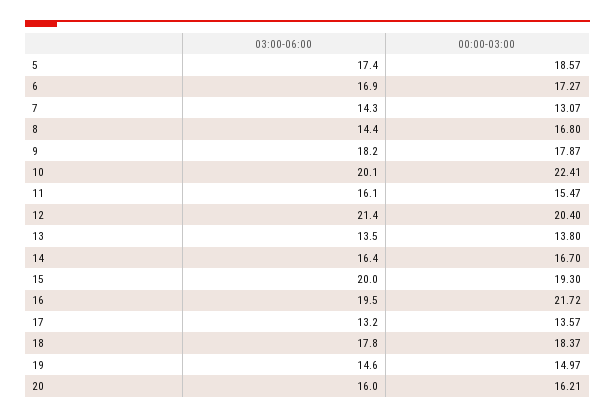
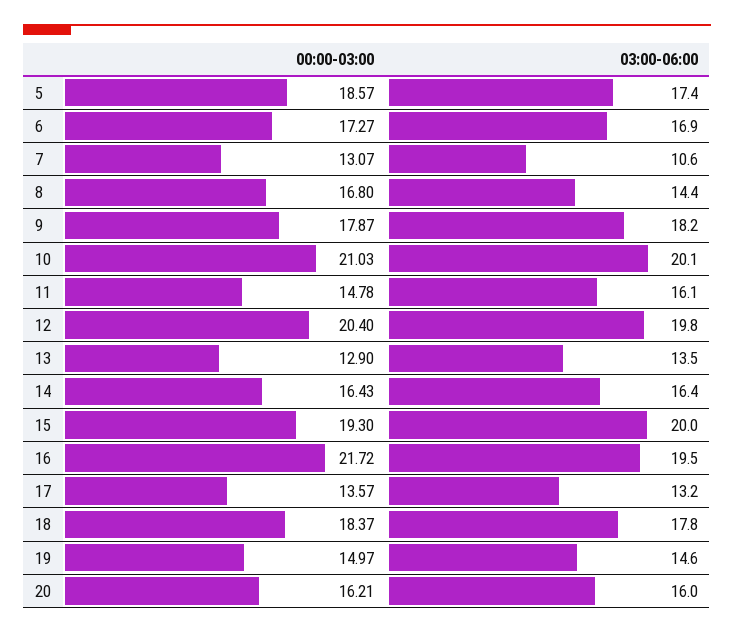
  {
    "03:00-06:00": {
      "5": 17.4,
      "6": 16.9,
-     "7": 14.3,
+     "7": 10.6,
      "8": 14.4,
      "9": 18.2,
      "10": 20.1,
      "11": 16.1,
-     "12": 21.4,
+     "12": 19.8,
      "13": 13.5,
      "14": 16.4,
      "15": 20,
      "16": 19.5,
      "17": 13.2,
      "18": 17.8,
      "19": 14.6,
      "20": 16
    },
    "00:00-03:00": {
      "5": 18.57,
      "6": 17.27,
      "7": 13.07,
      "8": 16.8,
      "9": 17.87,
-     "10": 22.41,
+     "10": 21.03,
-     "11": 15.47,
+     "11": 14.78,
      "12": 20.4,
-     "13": 13.8,
+     "13": 12.9,
-     "14": 16.7,
+     "14": 16.43,
      "15": 19.3,
      "16": 21.72,
      "17": 13.57,
      "18": 18.37,
      "19": 14.97,
      "20": 16.21
    }
  }

